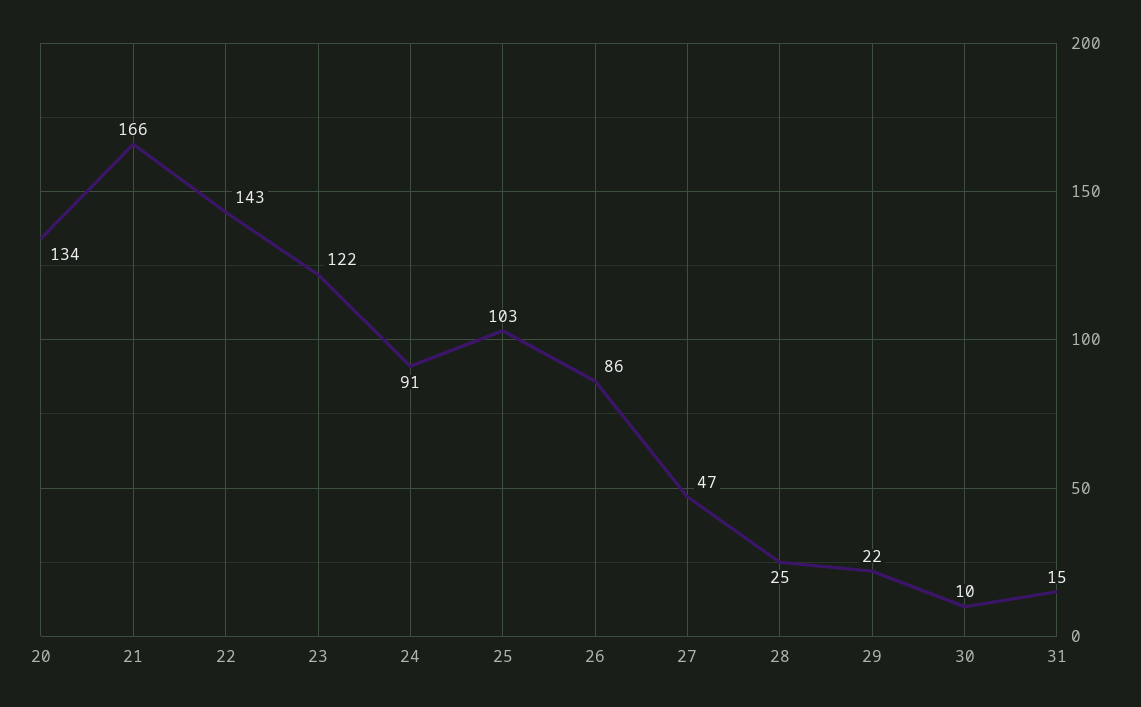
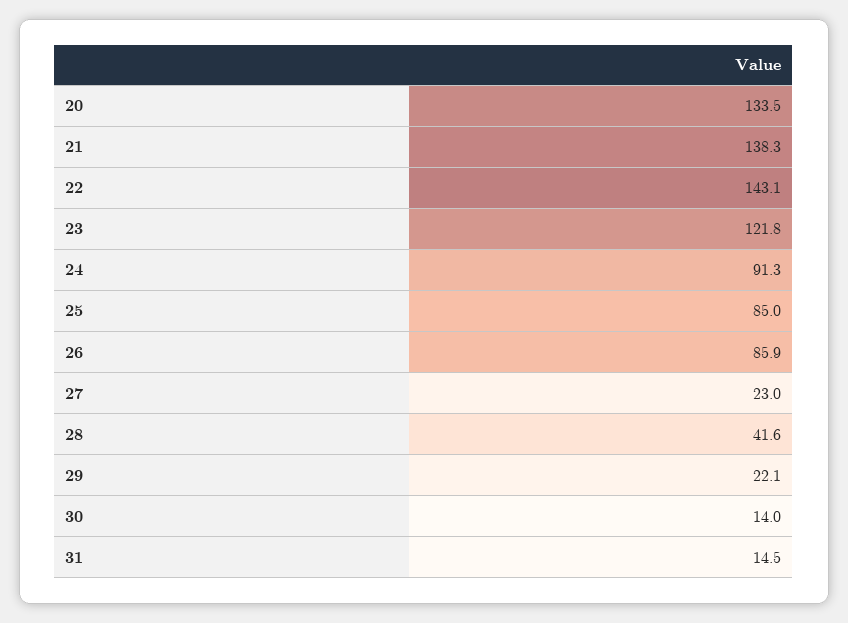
  {
    "20": 133.5,
-   "21": 166,
+   "21": 138.3,
    "22": 143.1,
    "23": 121.8,
    "24": 91.3,
-   "25": 103,
+   "25": 85,
    "26": 85.9,
-   "27": 47,
+   "27": 23,
-   "28": 25,
+   "28": 41.6,
    "29": 22.1,
-   "30": 10,
+   "30": 14,
    "31": 14.5
  }

